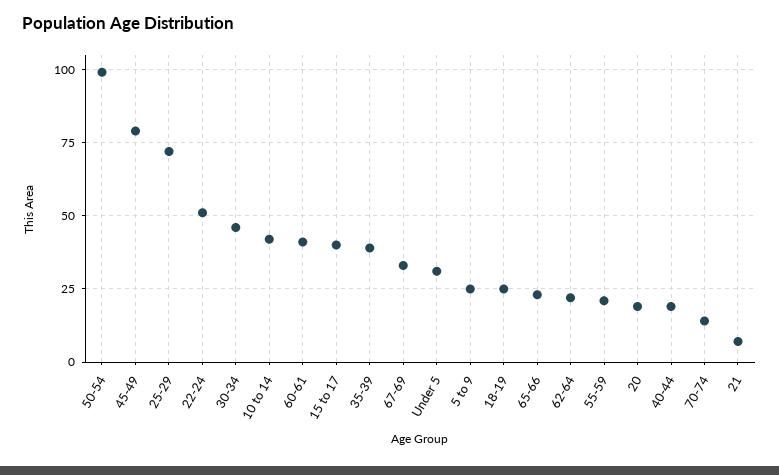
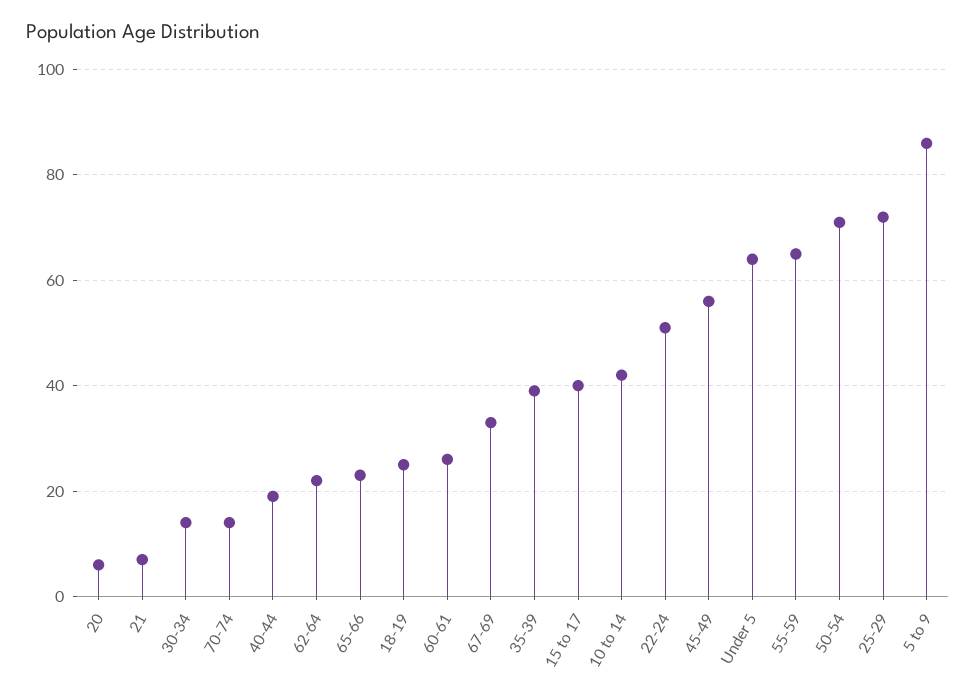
  {
-   "50-54": 100,
+   "50-54": 70,
-   "45-49": 80,
+   "45-49": 55,
    "25-29": 70,
    "22-24": 50,
-   "30-34": 45,
+   "30-34": 15,
    "10 to 14": 40,
-   "60-61": 40,
+   "60-61": 25,
    "15 to 17": 40,
    "35-39": 40,
    "67-69": 35,
-   "Under 5": 30,
+   "Under 5": 65,
-   "5 to 9": 25,
+   "5 to 9": 85,
    "18-19": 25,
    "65-66": 25,
    "62-64": 20,
-   "55-59": 20,
+   "55-59": 65,
-   "20": 20,
+   "20": 5,
    "40-44": 20,
    "70-74": 15,
    "21": 5
  }

